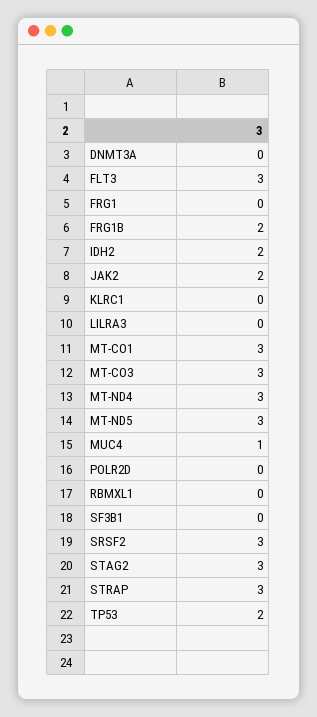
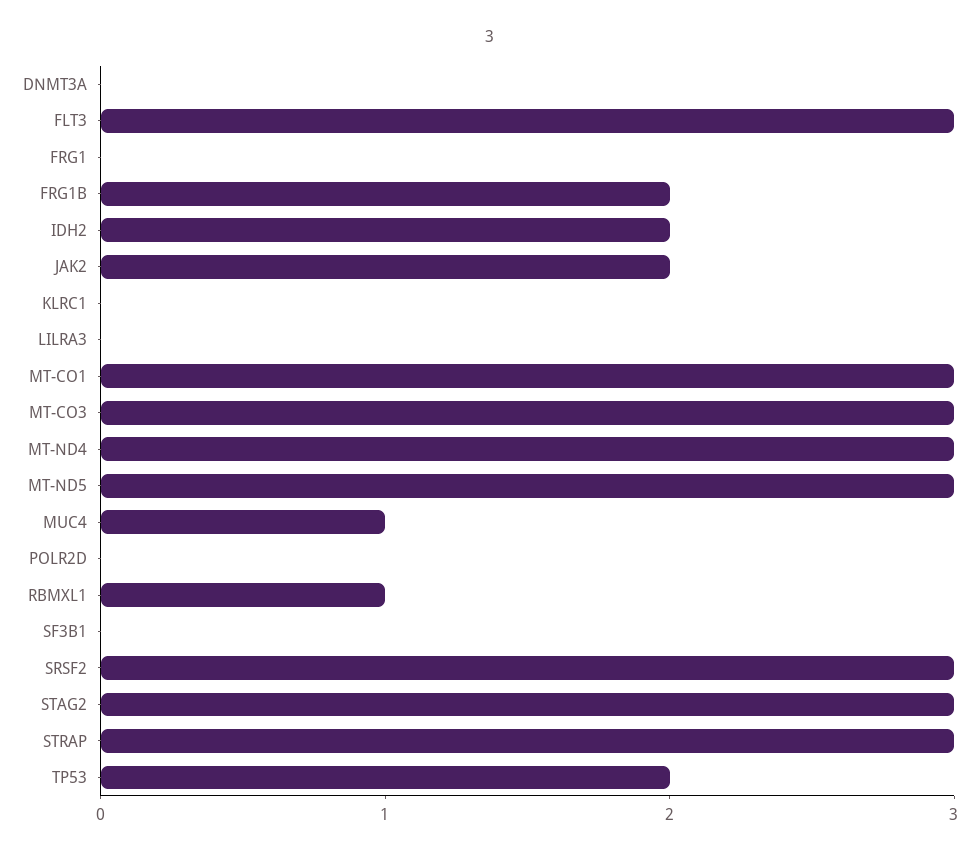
  {
    "DNMT3A": 0,
    "FLT3": 3,
    "FRG1": 0,
    "FRG1B": 2,
    "IDH2": 2,
    "JAK2": 2,
    "KLRC1": 0,
    "LILRA3": 0,
    "MT-CO1": 3,
    "MT-CO3": 3,
    "MT-ND4": 3,
    "MT-ND5": 3,
    "MUC4": 1,
    "POLR2D": 0,
-   "RBMXL1": 0,
+   "RBMXL1": 1,
    "SF3B1": 0,
    "SRSF2": 3,
    "STAG2": 3,
    "STRAP": 3,
    "TP53": 2
  }

